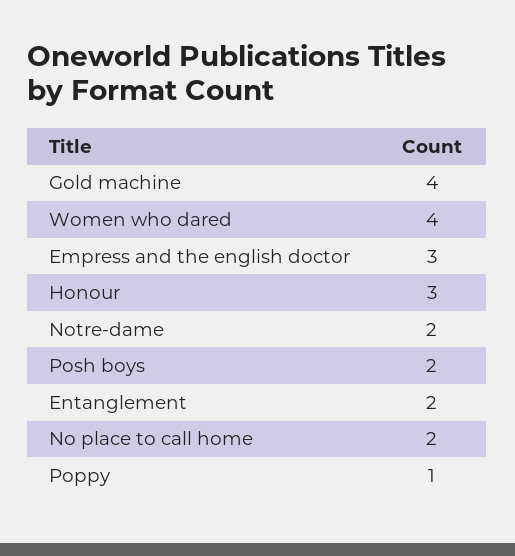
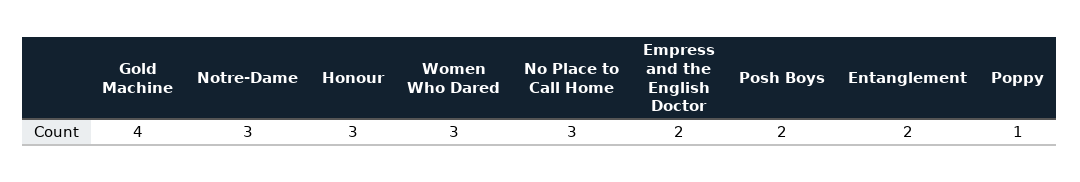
  {
    "Gold machine": 4,
-   "Women who dared": 4,
+   "Women who dared": 3,
-   "Empress and the english doctor": 3,
+   "Empress and the english doctor": 2,
    "Honour": 3,
-   "Notre-dame": 2,
+   "Notre-dame": 3,
    "Posh boys": 2,
    "Entanglement": 2,
-   "No place to call home": 2,
+   "No place to call home": 3,
    "Poppy": 1
  }

